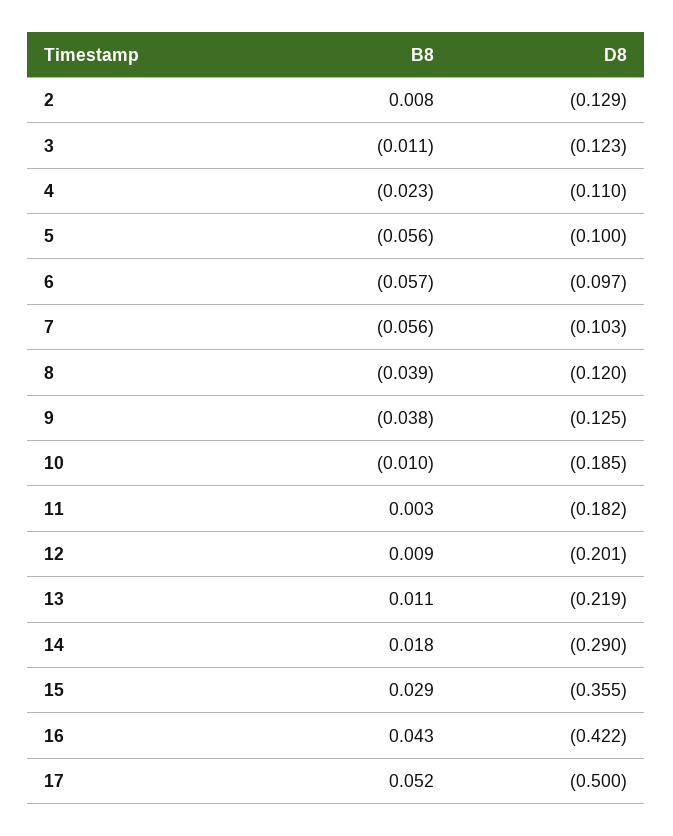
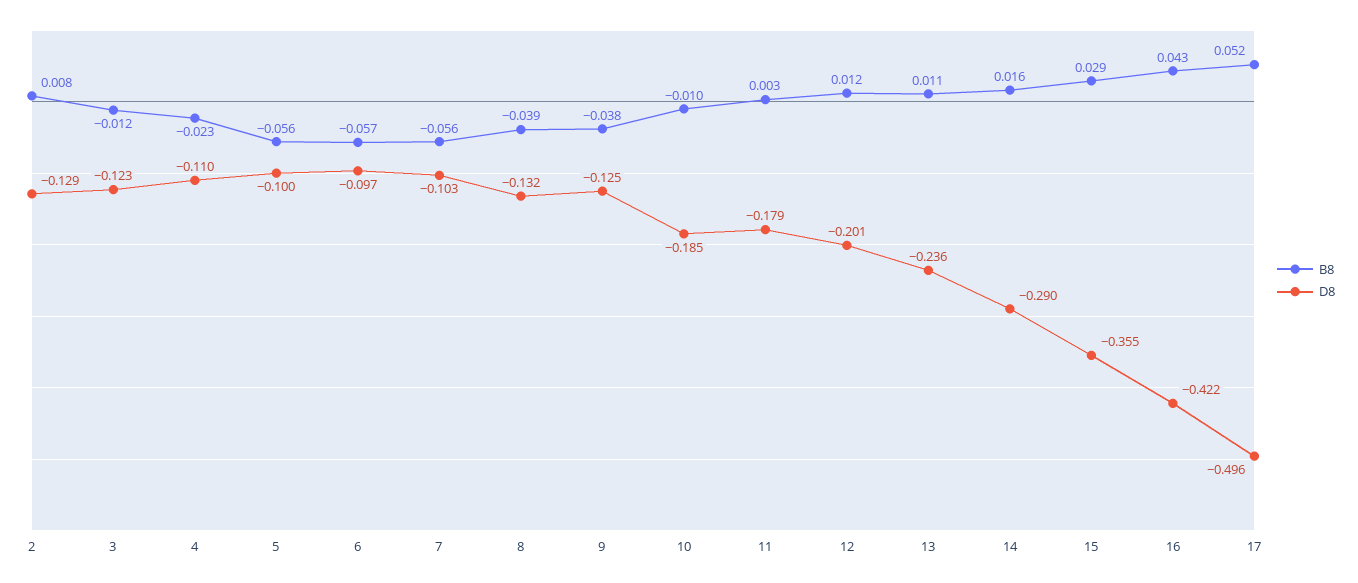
  {
    "B8": {
      "2": 0.008,
-     "3": -0.011,
+     "3": -0.012,
      "4": -0.023,
      "5": -0.056,
      "6": -0.057,
      "7": -0.056,
      "8": -0.039,
      "9": -0.038,
      "10": -0.01,
      "11": 0.003,
-     "12": 0.009,
+     "12": 0.012,
      "13": 0.011,
-     "14": 0.018,
+     "14": 0.016,
      "15": 0.029,
      "16": 0.043,
      "17": 0.052
    },
    "D8": {
      "2": -0.129,
      "3": -0.123,
      "4": -0.11,
      "5": -0.1,
      "6": -0.097,
      "7": -0.103,
-     "8": -0.12,
+     "8": -0.132,
      "9": -0.125,
      "10": -0.185,
-     "11": -0.182,
+     "11": -0.179,
      "12": -0.201,
-     "13": -0.219,
+     "13": -0.236,
      "14": -0.29,
      "15": -0.355,
      "16": -0.422,
-     "17": -0.5
+     "17": -0.496
    }
  }

